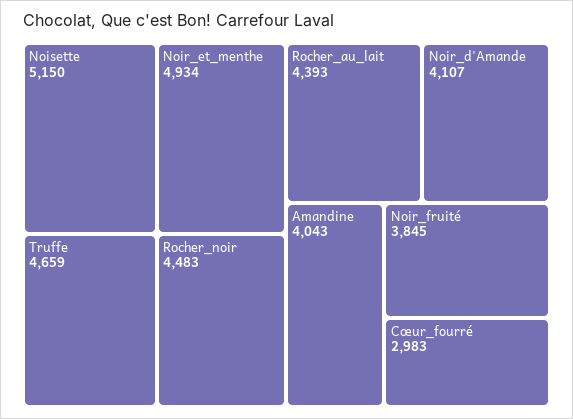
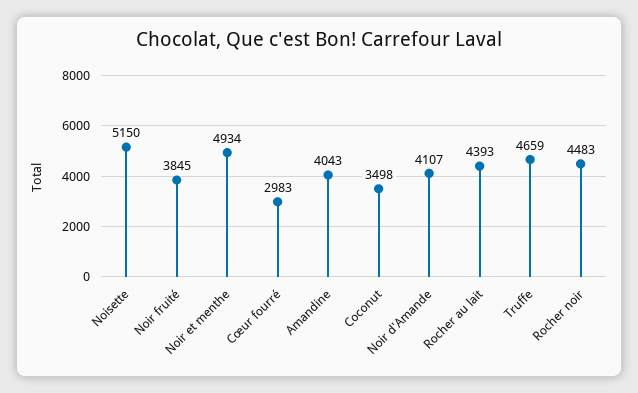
  {
    "Noisette": 5150,
    "Noir_et_menthe": 4934,
    "Truffe": 4659,
    "Rocher_noir": 4483,
    "Rocher_au_lait": 4393,
    "Noir_d'Amande": 4107,
    "Amandine": 4043,
    "Noir_fruité": 3845,
-   "Cœur_fourré": 2983
+   "Cœur_fourré": 2983,
+   "Coconut": 3498
  }

